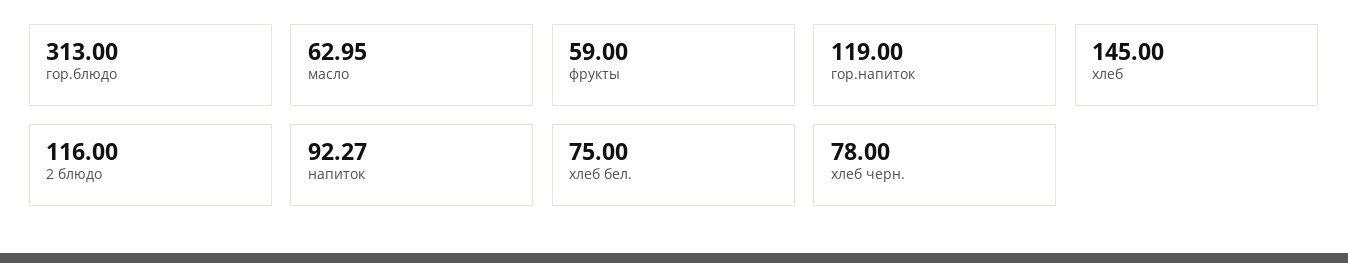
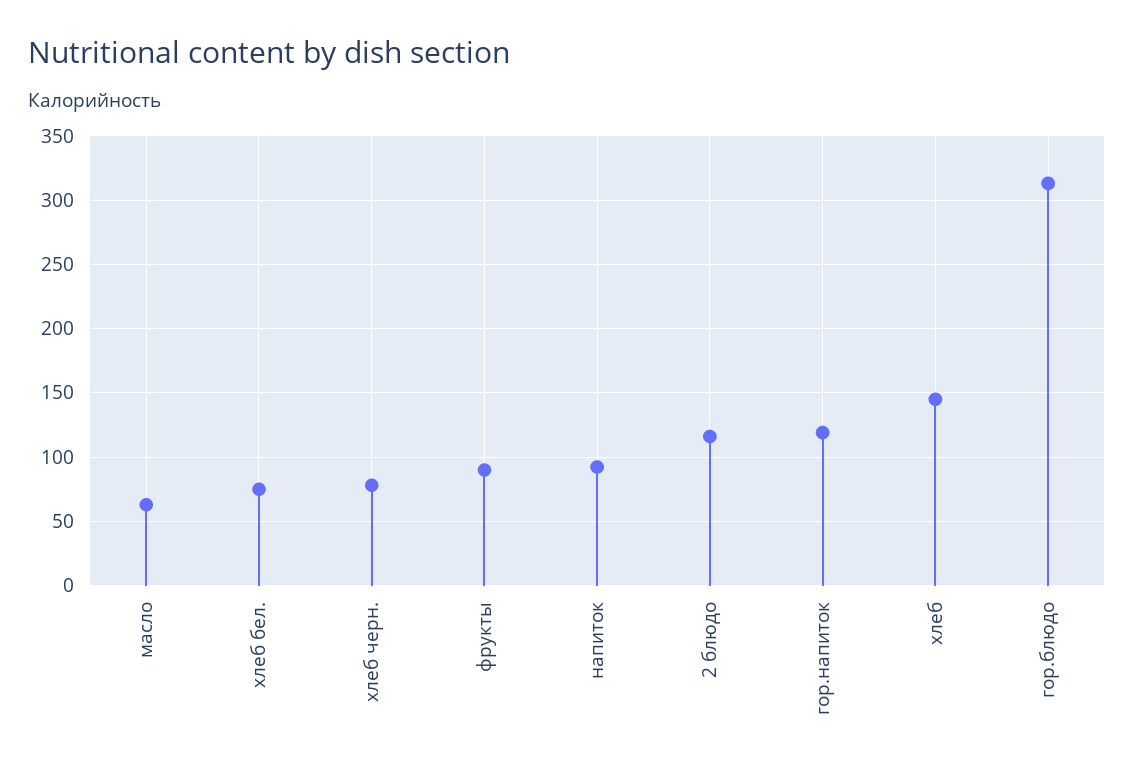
  {
    "гор.блюдо": 313,
    "масло": 62.95,
-   "фрукты": 59,
+   "фрукты": 90,
    "гор.напиток": 119,
    "хлеб": 145,
    "2 блюдо": 116,
    "напиток": 92.27,
    "хлеб бел.": 75,
    "хлеб черн.": 78
  }

